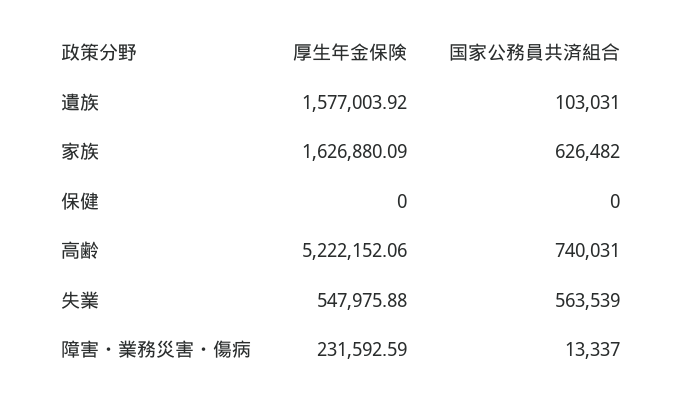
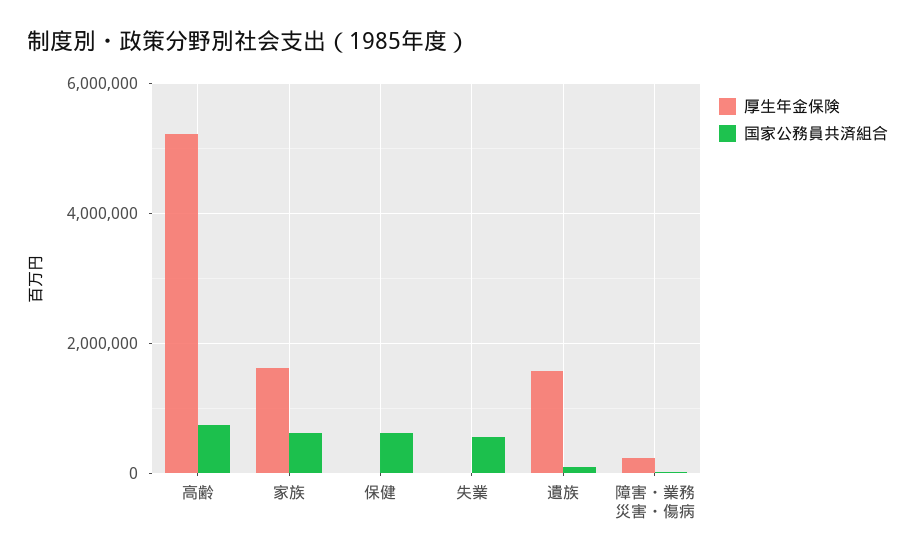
  {
    "厚生年金保険": {
      "遺族": 1577003.92,
      "家族": 1626880.09,
      "保健": 0,
      "高齢": 5222152.06,
-     "失業": 547975.88,
+     "失業": 0,
      "障害・業務災害・傷病": 231592.59
    },
    "国家公務員共済組合": {
      "遺族": 103031,
      "家族": 626482,
-     "保健": 0,
+     "保健": 600000,
      "高齢": 740031,
      "失業": 563539,
      "障害・業務災害・傷病": 13337
    }
  }

